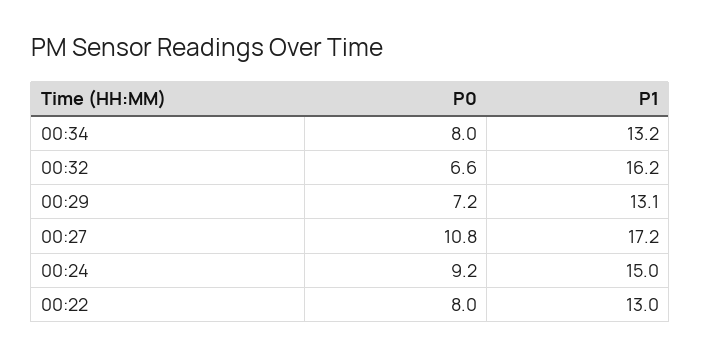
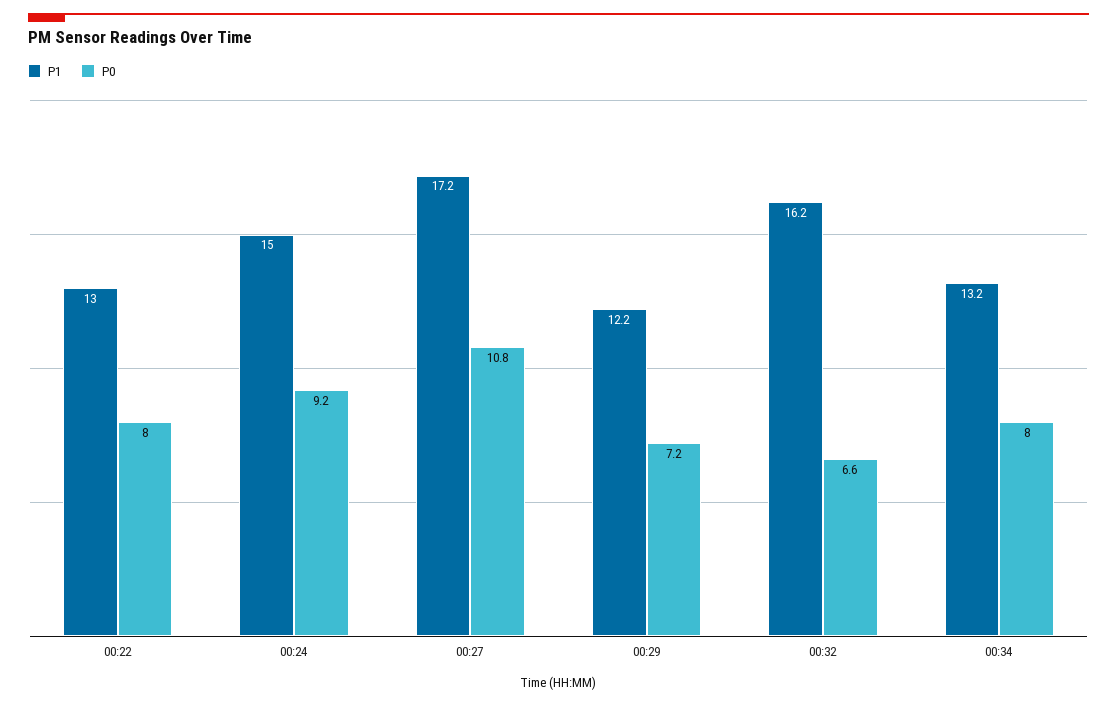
  {
    "P0": {
      "00:34": 8,
      "00:32": 6.6,
      "00:29": 7.2,
      "00:27": 10.8,
      "00:24": 9.2,
      "00:22": 8
    },
    "P1": {
      "00:34": 13.2,
      "00:32": 16.2,
-     "00:29": 13.1,
+     "00:29": 12.2,
      "00:27": 17.2,
      "00:24": 15,
      "00:22": 13
    }
  }

